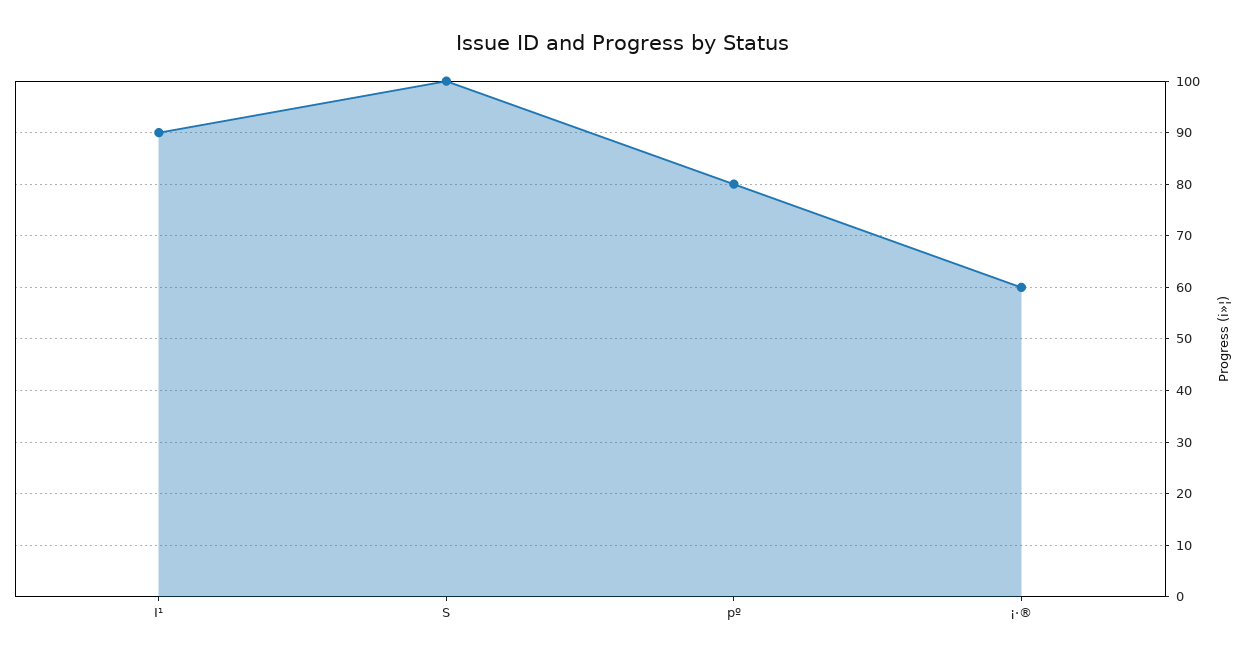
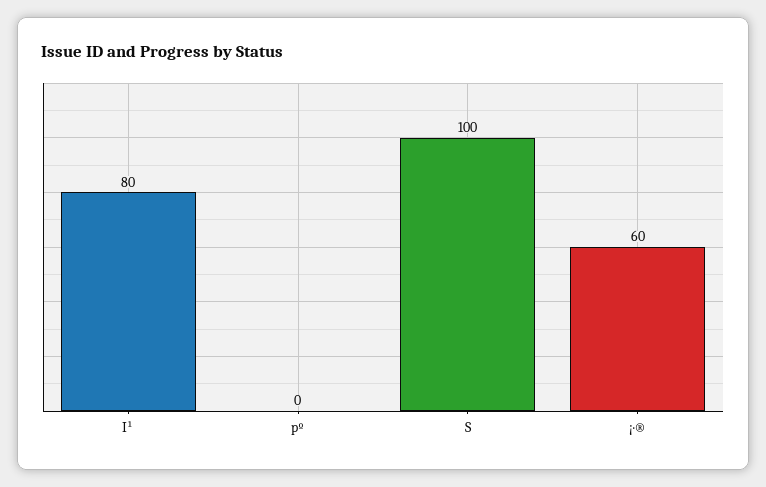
  {
-   "I¹": 90,
+   "I¹": 80,
    "S": 100,
-   "pº": 80,
+   "pº": 0,
    "¡·®": 60
  }

